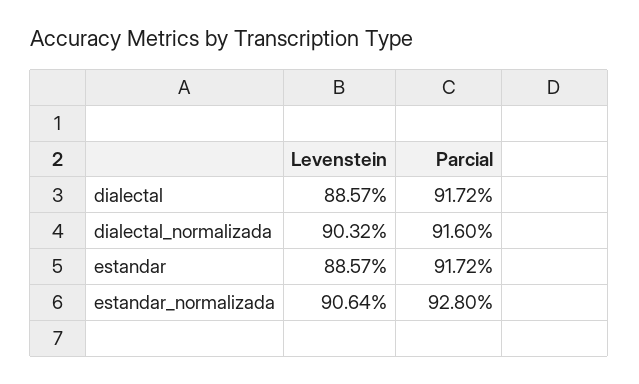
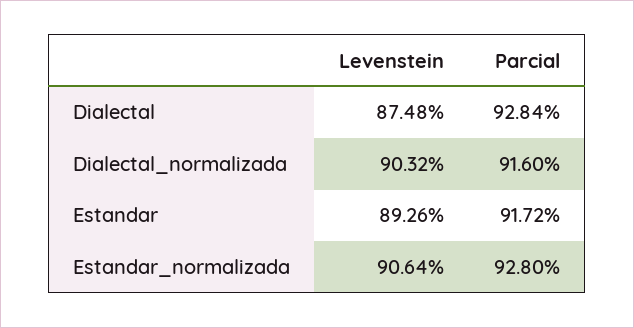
  {
    "Levenstein": {
-     "dialectal": 88.57,
+     "dialectal": 87.48,
      "dialectal_normalizada": 90.32,
-     "estandar": 88.57,
+     "estandar": 89.26,
      "estandar_normalizada": 90.64
    },
    "Parcial": {
-     "dialectal": 91.72,
+     "dialectal": 92.84,
      "dialectal_normalizada": 91.6,
      "estandar": 91.72,
      "estandar_normalizada": 92.8
    }
  }

